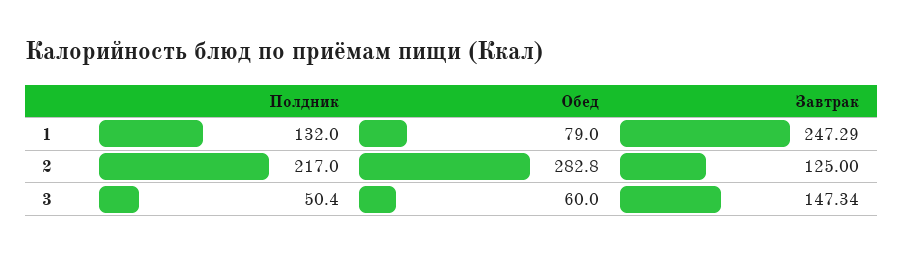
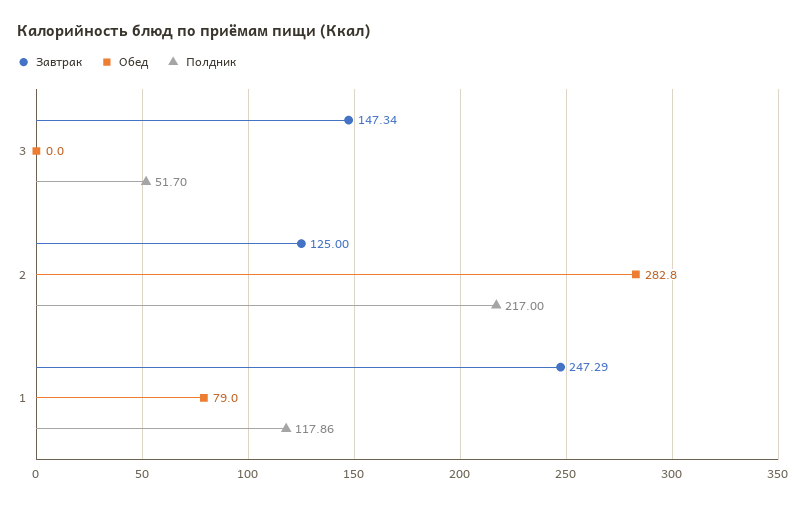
  {
    "Полдник": {
-     "1": 132,
+     "1": 117.86,
      "2": 217,
-     "3": 50.4
+     "3": 51.7
    },
    "Обед": {
      "1": 79,
      "2": 282.8,
-     "3": 60
+     "3": 0
    },
    "Завтрак": {
      "1": 247.29,
      "2": 125,
      "3": 147.34
    }
  }

